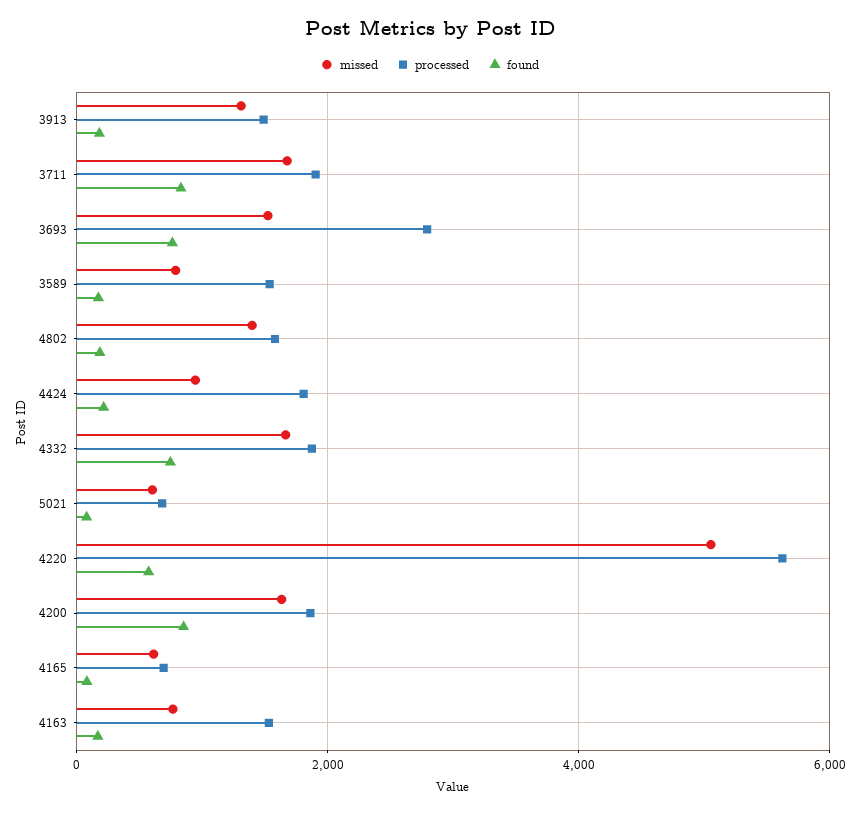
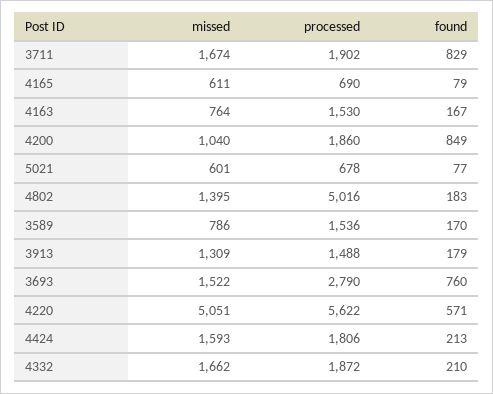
  {
    "missed": {
      "3913": 1309,
      "3711": 1674,
      "3693": 1522,
      "3589": 786,
      "4802": 1395,
-     "4424": 1000,
+     "4424": 1593,
      "4332": 1662,
      "5021": 601,
      "4220": 5051,
-     "4200": 1600,
+     "4200": 1040,
      "4165": 611,
      "4163": 764
    },
    "processed": {
      "3913": 1488,
      "3711": 1902,
      "3693": 2790,
      "3589": 1536,
-     "4802": 1600,
+     "4802": 5016,
      "4424": 1806,
      "4332": 1872,
      "5021": 678,
      "4220": 5622,
      "4200": 1860,
      "4165": 690,
      "4163": 1530
    },
    "found": {
      "3913": 179,
      "3711": 829,
      "3693": 760,
      "3589": 170,
      "4802": 183,
      "4424": 213,
-     "4332": 800,
+     "4332": 210,
      "5021": 77,
      "4220": 571,
      "4200": 849,
      "4165": 79,
      "4163": 167
    }
  }

